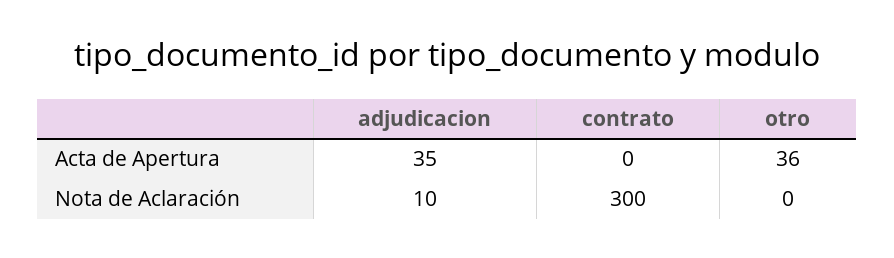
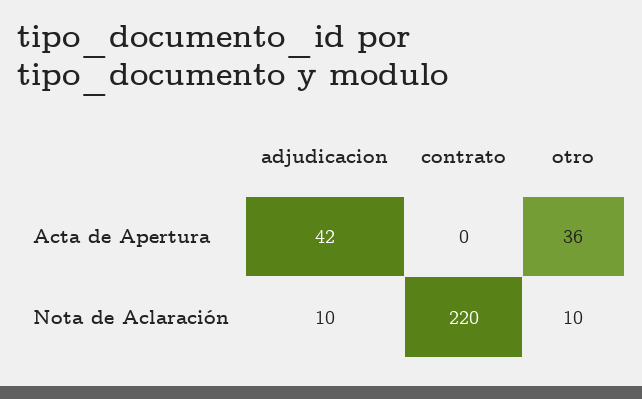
  {
    "adjudicacion": {
-     "Acta de Apertura": 35,
+     "Acta de Apertura": 42,
      "Nota de Aclaración": 10
    },
    "contrato": {
      "Acta de Apertura": 0,
-     "Nota de Aclaración": 300
+     "Nota de Aclaración": 220
    },
    "otro": {
      "Acta de Apertura": 36,
-     "Nota de Aclaración": 0
+     "Nota de Aclaración": 10
    }
  }

